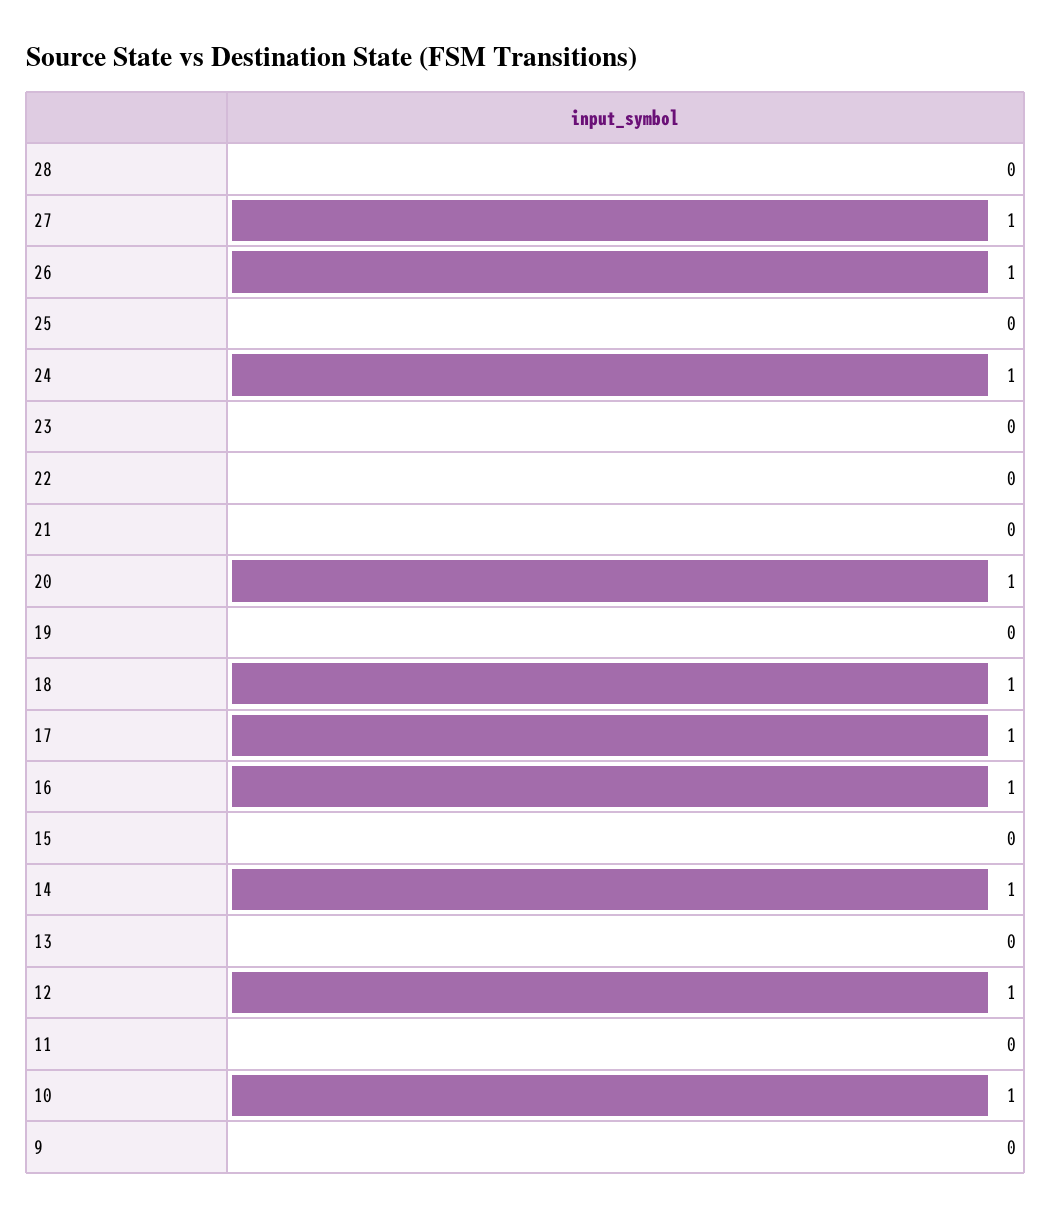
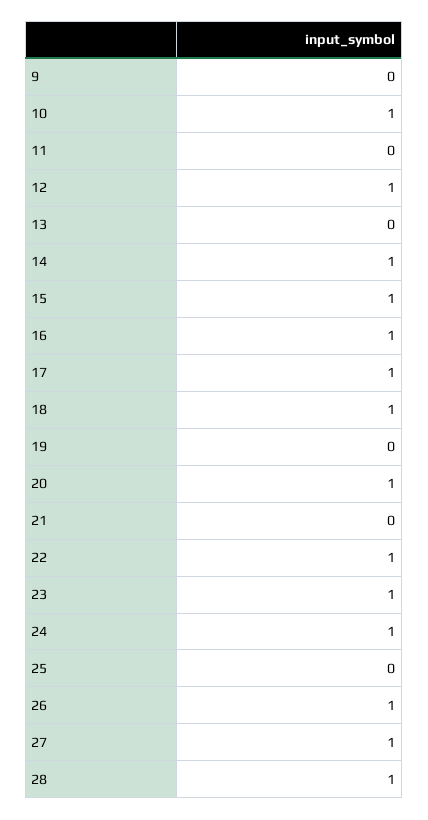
  {
-   "28": 0,
+   "28": 1,
    "27": 1,
    "26": 1,
    "25": 0,
    "24": 1,
-   "23": 0,
+   "23": 1,
-   "22": 0,
+   "22": 1,
    "21": 0,
    "20": 1,
    "19": 0,
    "18": 1,
    "17": 1,
    "16": 1,
-   "15": 0,
+   "15": 1,
    "14": 1,
    "13": 0,
    "12": 1,
    "11": 0,
    "10": 1,
    "9": 0
  }

